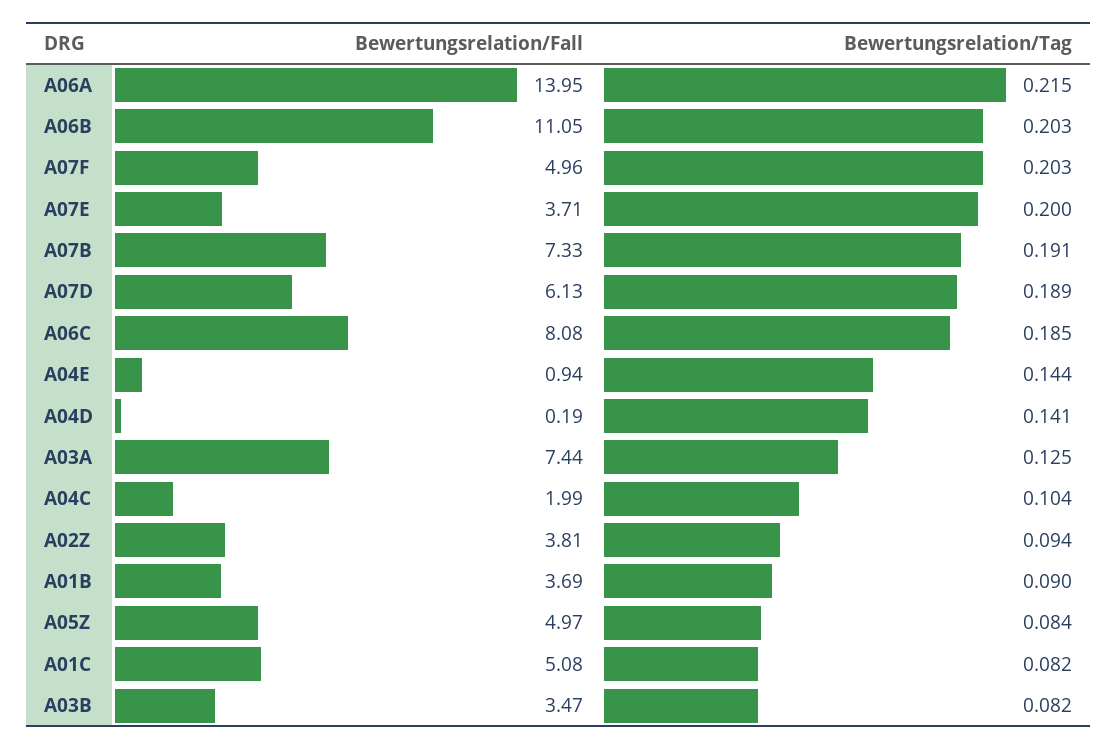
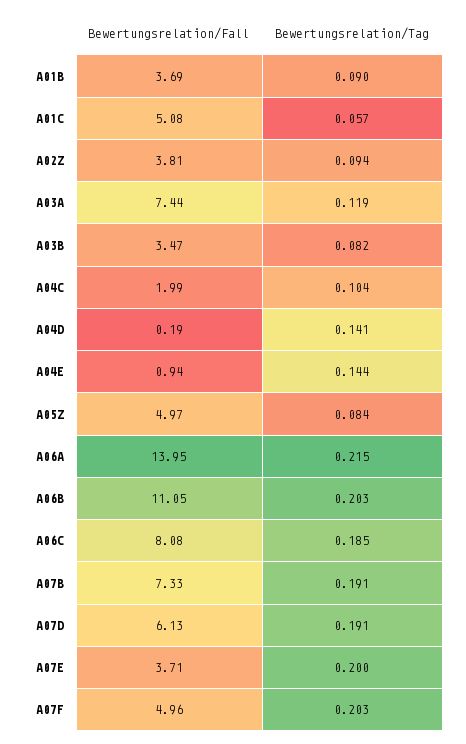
  {
    "Bewertungsrelation/Fall": {
      "A06A": 13.95,
      "A06B": 11.05,
      "A07F": 4.96,
      "A07E": 3.71,
      "A07B": 7.33,
      "A07D": 6.13,
      "A06C": 8.08,
      "A04E": 0.94,
      "A04D": 0.19,
      "A03A": 7.44,
      "A04C": 1.99,
      "A02Z": 3.81,
      "A01B": 3.69,
      "A05Z": 4.97,
      "A01C": 5.08,
      "A03B": 3.47
    },
    "Bewertungsrelation/Tag": {
      "A06A": 0.215,
      "A06B": 0.203,
      "A07F": 0.203,
      "A07E": 0.2,
      "A07B": 0.191,
-     "A07D": 0.189,
+     "A07D": 0.191,
      "A06C": 0.185,
      "A04E": 0.144,
      "A04D": 0.141,
-     "A03A": 0.125,
+     "A03A": 0.119,
      "A04C": 0.104,
      "A02Z": 0.094,
      "A01B": 0.09,
      "A05Z": 0.084,
-     "A01C": 0.082,
+     "A01C": 0.057,
      "A03B": 0.082
    }
  }

